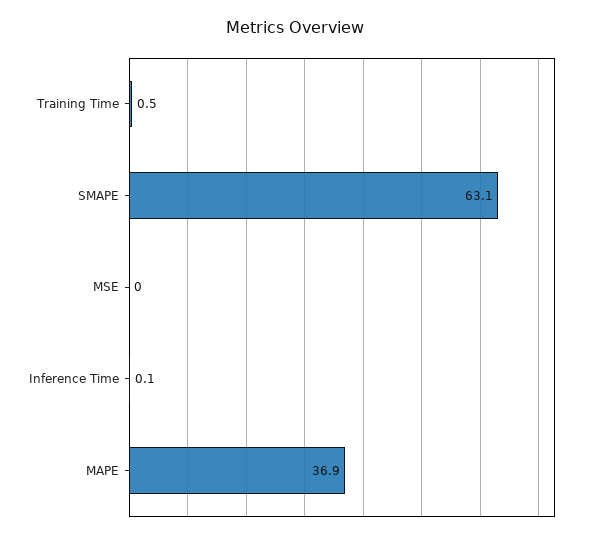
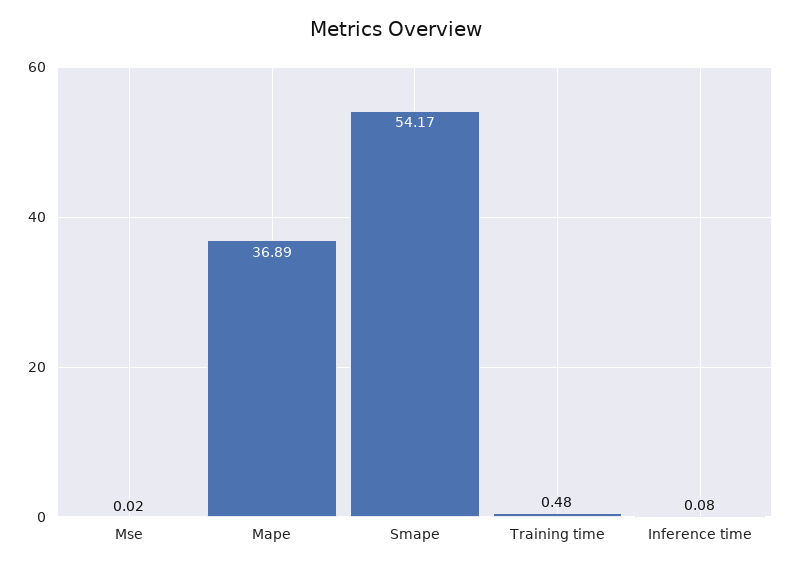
  {
    "Training Time": 0.48,
-   "SMAPE": 63.1,
+   "SMAPE": 54.17,
    "MSE": 0.02,
    "Inference Time": 0.08,
    "MAPE": 36.89
  }

